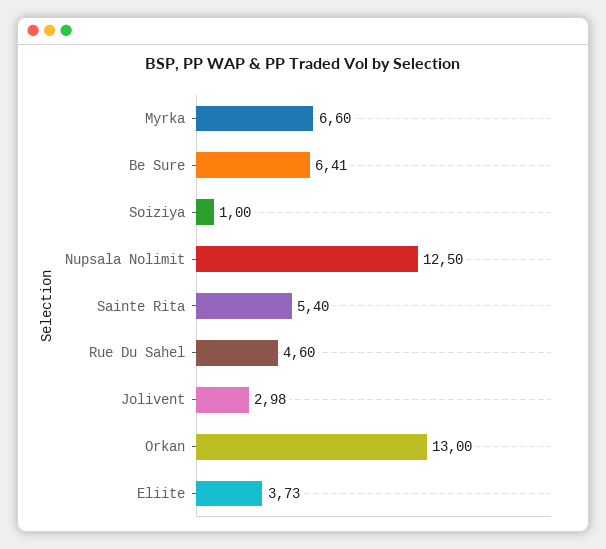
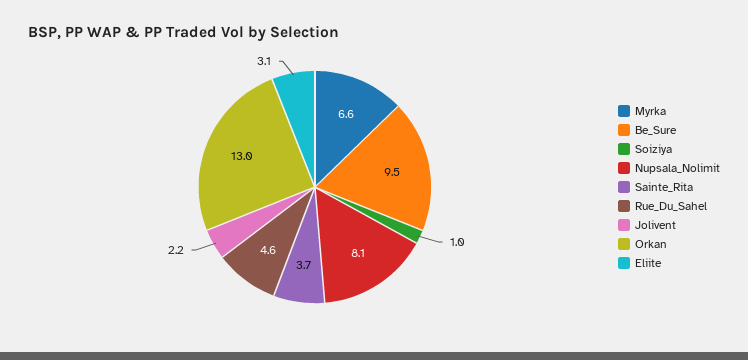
  {
    "Myrka": 6.6,
-   "Be Sure": 6.41,
+   "Be Sure": 9.5,
    "Soiziya": 1,
-   "Nupsala Nolimit": 12.5,
+   "Nupsala Nolimit": 8.1,
-   "Sainte Rita": 5.4,
+   "Sainte Rita": 3.7,
    "Rue Du Sahel": 4.6,
-   "Jolivent": 2.98,
+   "Jolivent": 2.2,
    "Orkan": 13,
-   "Eliite": 3.73
+   "Eliite": 3.1
  }

